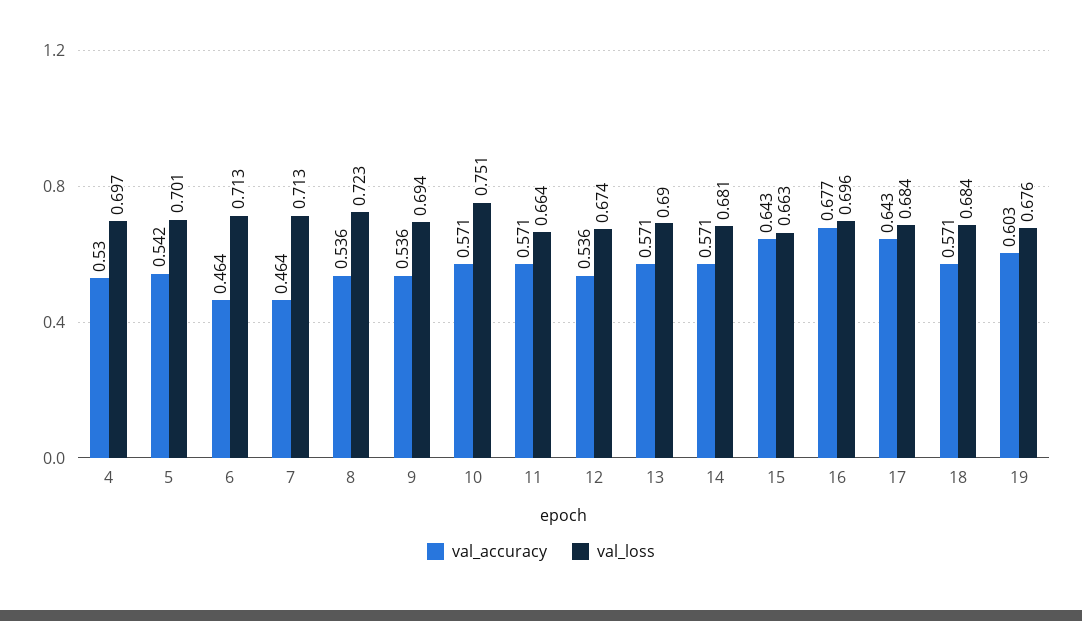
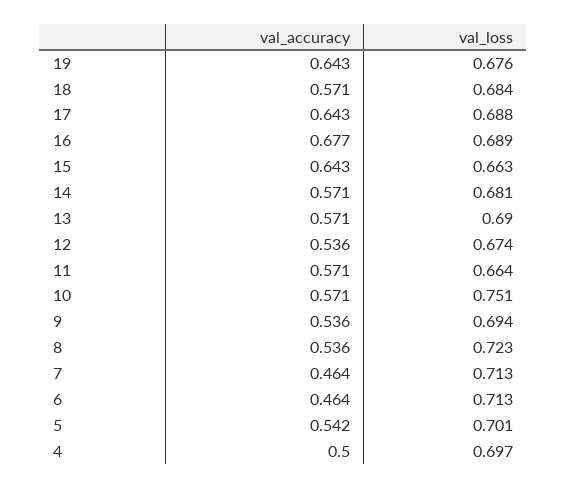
  {
    "val_accuracy": {
-     "4": 0.53,
+     "4": 0.5,
      "5": 0.542,
      "6": 0.464,
      "7": 0.464,
      "8": 0.536,
      "9": 0.536,
      "10": 0.571,
      "11": 0.571,
      "12": 0.536,
      "13": 0.571,
      "14": 0.571,
      "15": 0.643,
      "16": 0.677,
      "17": 0.643,
      "18": 0.571,
-     "19": 0.603
+     "19": 0.643
    },
    "val_loss": {
      "4": 0.697,
      "5": 0.701,
      "6": 0.713,
      "7": 0.713,
      "8": 0.723,
      "9": 0.694,
      "10": 0.751,
      "11": 0.664,
      "12": 0.674,
      "13": 0.69,
      "14": 0.681,
      "15": 0.663,
-     "16": 0.696,
+     "16": 0.689,
-     "17": 0.684,
+     "17": 0.688,
      "18": 0.684,
      "19": 0.676
    }
  }

